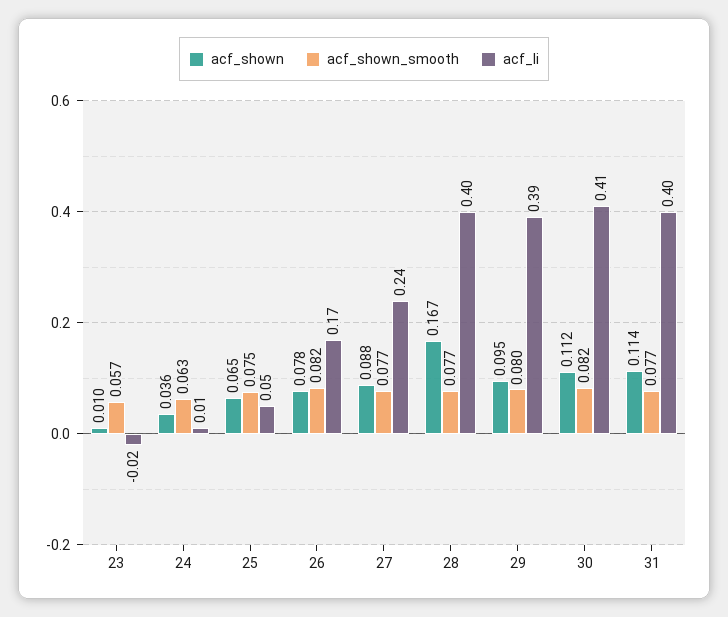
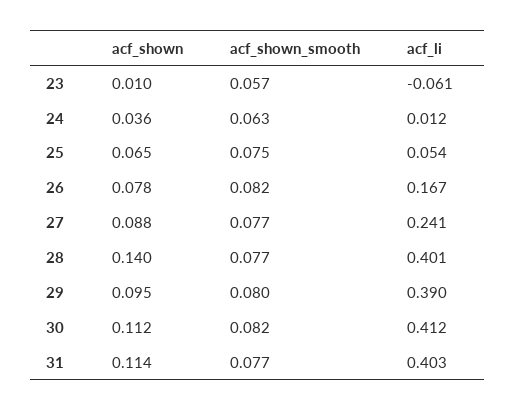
  {
    "acf_shown": {
      "23": 0.01,
      "24": 0.036,
      "25": 0.065,
      "26": 0.078,
      "27": 0.088,
-     "28": 0.167,
+     "28": 0.14,
      "29": 0.095,
      "30": 0.112,
      "31": 0.114
    },
    "acf_shown_smooth": {
      "23": 0.057,
      "24": 0.063,
      "25": 0.075,
      "26": 0.082,
      "27": 0.077,
      "28": 0.077,
      "29": 0.08,
      "30": 0.082,
      "31": 0.077
    },
    "acf_li": {
-     "23": -0.02,
+     "23": -0.061,
      "24": 0.012,
      "25": 0.054,
      "26": 0.167,
      "27": 0.241,
      "28": 0.401,
      "29": 0.39,
      "30": 0.412,
      "31": 0.403
    }
  }

